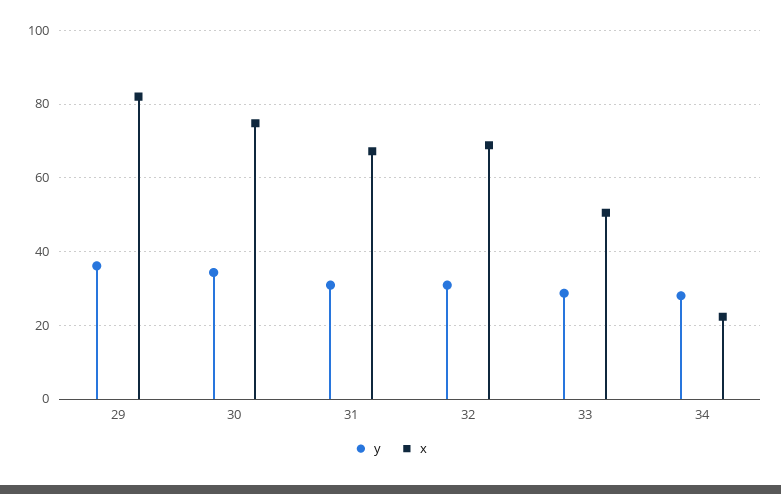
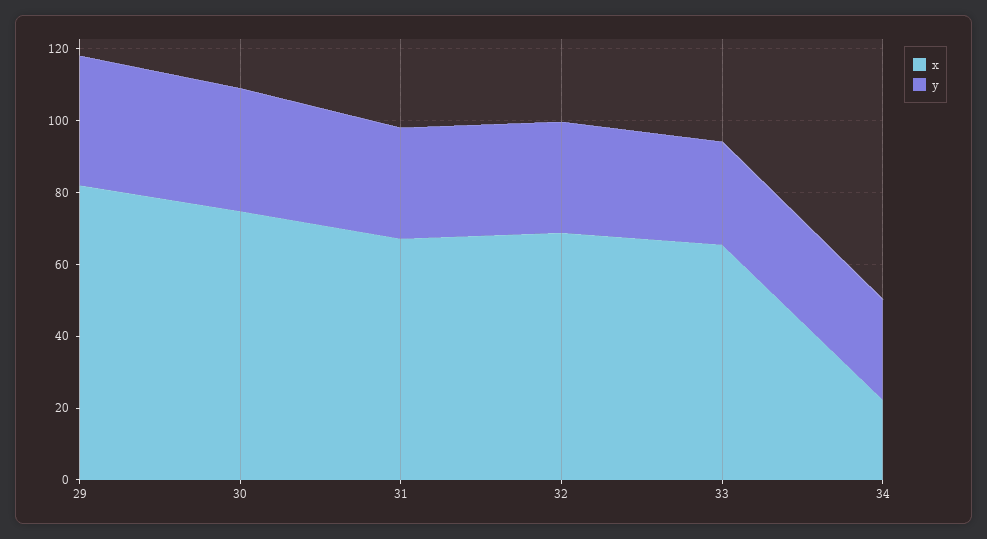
  {
    "y": {
      "29": 36,
      "30": 34,
      "31": 30,
      "32": 30,
      "33": 28,
      "34": 28
    },
    "x": {
      "29": 82,
      "30": 74,
      "31": 68,
      "32": 68,
-     "33": 50,
+     "33": 65,
      "34": 22
    }
  }

